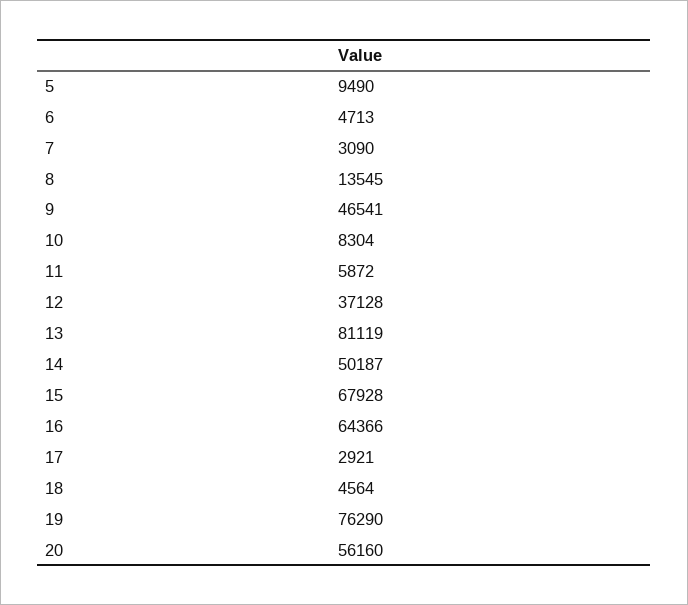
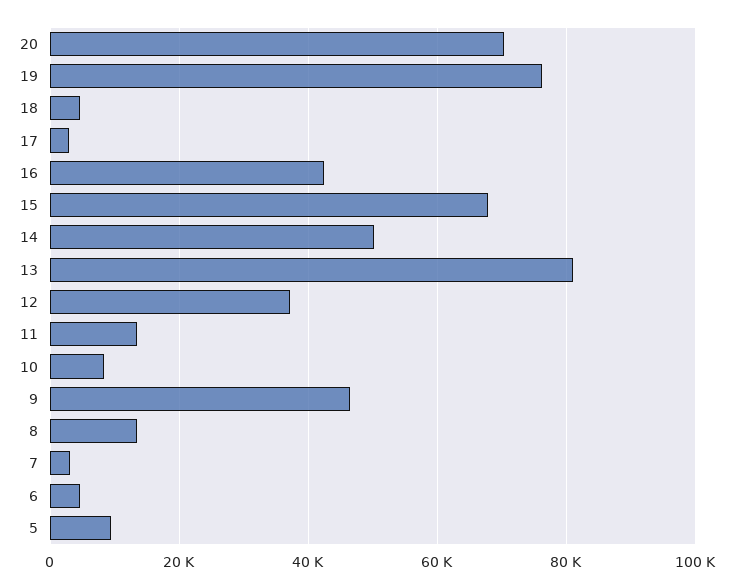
  {
    "5": 9490,
    "6": 4713,
    "7": 3090,
    "8": 13545,
    "9": 46541,
    "10": 8304,
-   "11": 5872,
+   "11": 14000,
    "12": 37128,
    "13": 81119,
    "14": 50187,
    "15": 67928,
-   "16": 64366,
+   "16": 42000,
    "17": 2921,
    "18": 4564,
    "19": 76290,
-   "20": 56160
+   "20": 70000
  }

